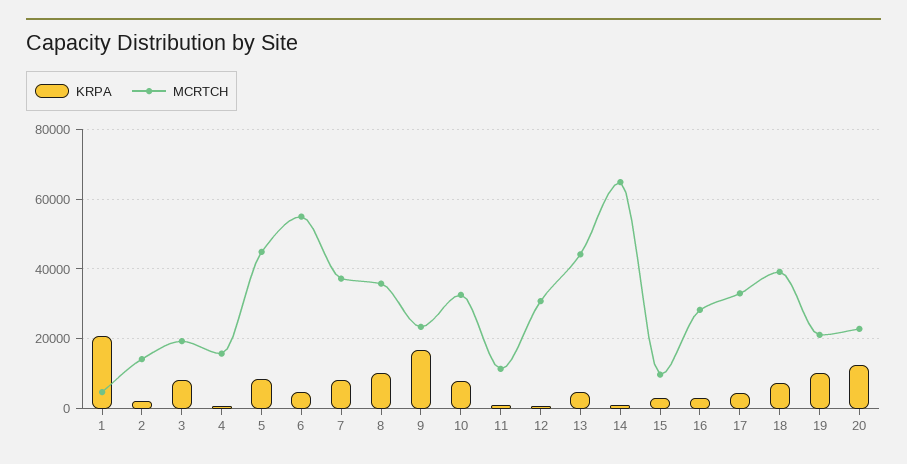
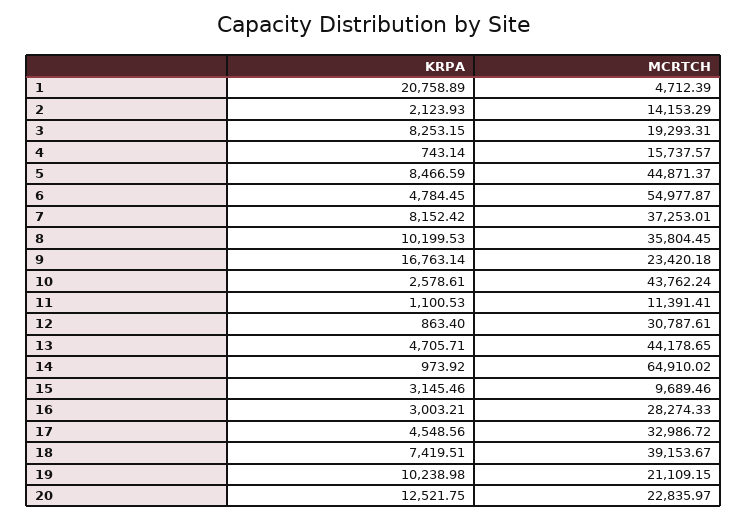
  {
    "KRPA": {
      "1": 20758.89,
      "2": 2123.93,
      "3": 8253.15,
      "4": 743.14,
      "5": 8466.59,
      "6": 4784.45,
      "7": 8152.42,
      "8": 10199.53,
      "9": 16763.14,
-     "10": 8000,
+     "10": 2578.61,
      "11": 1100.53,
      "12": 863.4,
      "13": 4705.71,
      "14": 973.92,
      "15": 3145.46,
      "16": 3003.21,
      "17": 4548.56,
      "18": 7419.51,
      "19": 10238.98,
      "20": 12521.75
    },
    "MCRTCH": {
      "1": 4712.39,
      "2": 14153.29,
      "3": 19293.31,
      "4": 15737.57,
      "5": 44871.37,
      "6": 54977.87,
      "7": 37253.01,
      "8": 35804.45,
      "9": 23420.18,
-     "10": 32000,
+     "10": 43762.24,
      "11": 11391.41,
      "12": 30787.61,
      "13": 44178.65,
      "14": 64910.02,
      "15": 9689.46,
      "16": 28274.33,
      "17": 32986.72,
      "18": 39153.67,
      "19": 21109.15,
      "20": 22835.97
    }
  }

